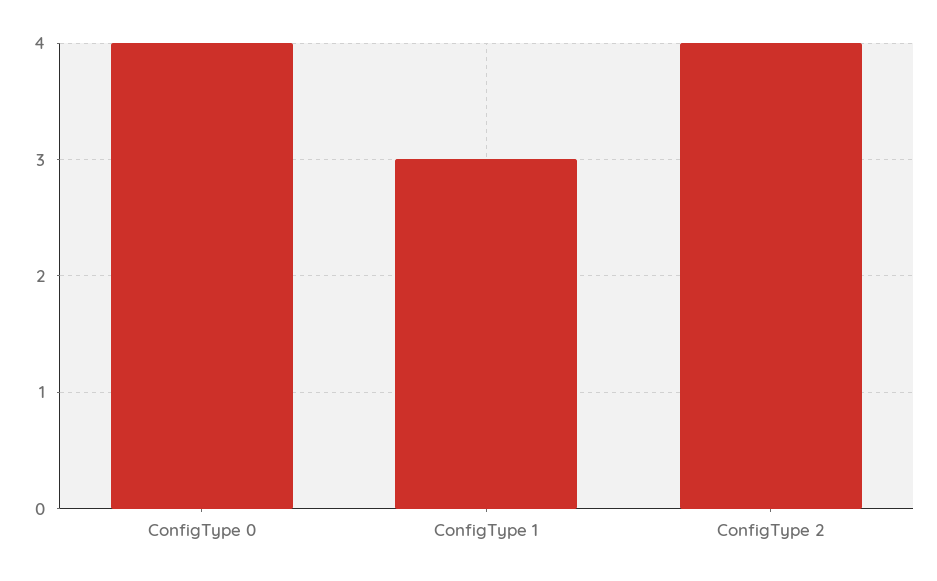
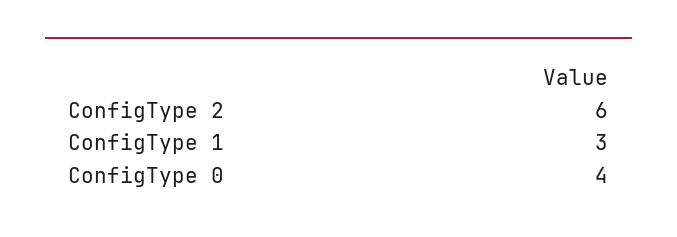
  {
    "ConfigType 0": 4,
    "ConfigType 1": 3,
-   "ConfigType 2": 4
+   "ConfigType 2": 6
  }

